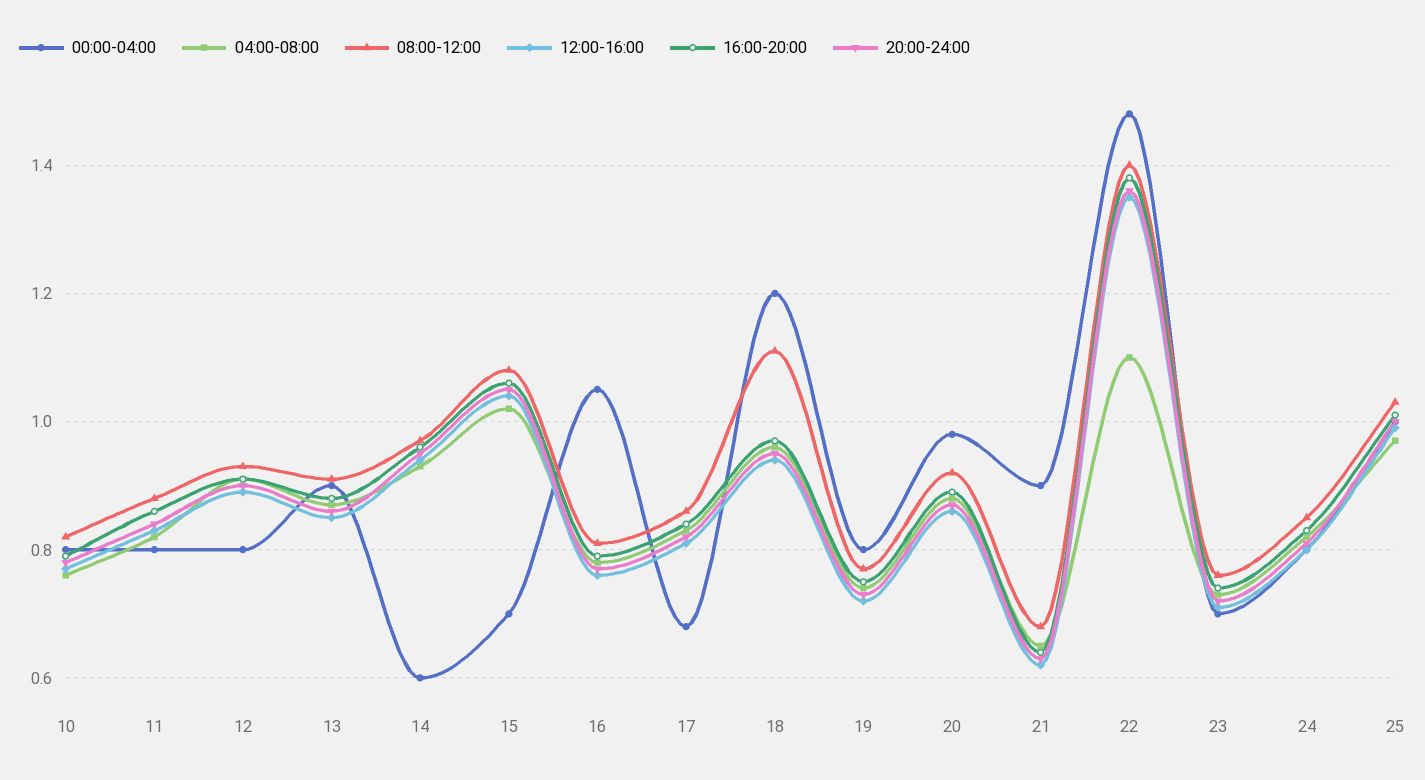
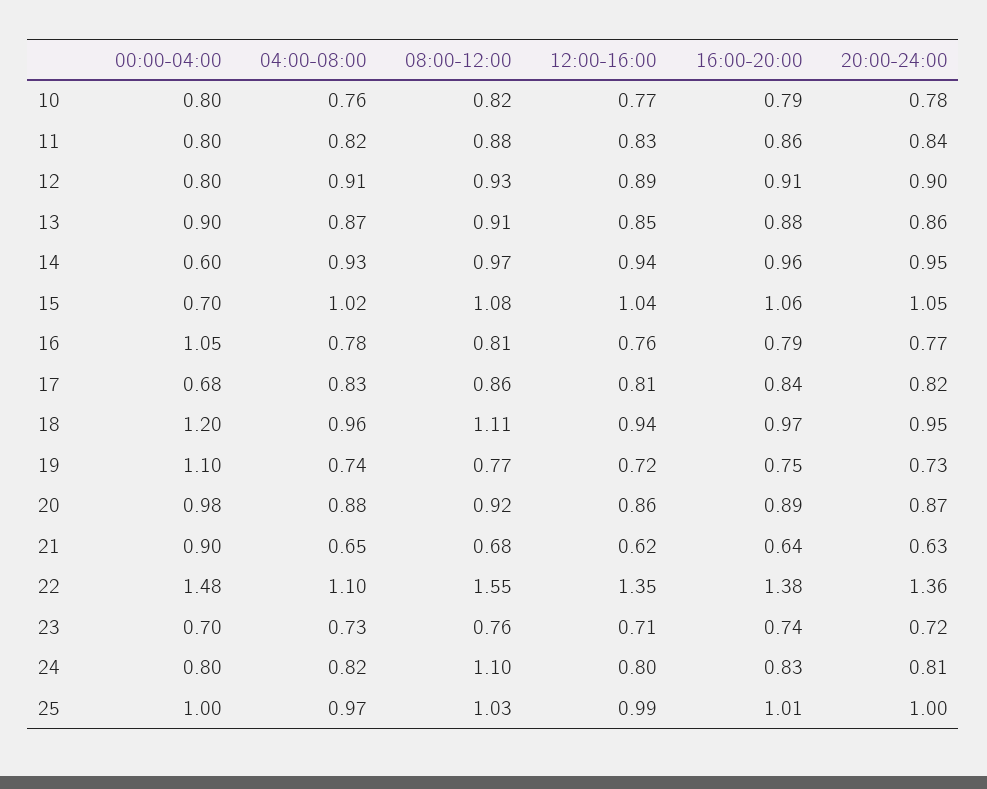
  {
    "00:00-04:00": {
      "10": 0.8,
      "11": 0.8,
      "12": 0.8,
      "13": 0.9,
      "14": 0.6,
      "15": 0.7,
      "16": 1.05,
      "17": 0.68,
      "18": 1.2,
-     "19": 0.8,
+     "19": 1.1,
      "20": 0.98,
      "21": 0.9,
      "22": 1.48,
      "23": 0.7,
      "24": 0.8,
      "25": 1
    },
    "04:00-08:00": {
      "10": 0.76,
      "11": 0.82,
      "12": 0.91,
      "13": 0.87,
      "14": 0.93,
      "15": 1.02,
      "16": 0.78,
      "17": 0.83,
      "18": 0.96,
      "19": 0.74,
      "20": 0.88,
      "21": 0.65,
      "22": 1.1,
      "23": 0.73,
      "24": 0.82,
      "25": 0.97
    },
    "08:00-12:00": {
      "10": 0.82,
      "11": 0.88,
      "12": 0.93,
      "13": 0.91,
      "14": 0.97,
      "15": 1.08,
      "16": 0.81,
      "17": 0.86,
      "18": 1.11,
      "19": 0.77,
      "20": 0.92,
      "21": 0.68,
-     "22": 1.4,
+     "22": 1.55,
      "23": 0.76,
-     "24": 0.85,
+     "24": 1.1,
      "25": 1.03
    },
    "12:00-16:00": {
      "10": 0.77,
      "11": 0.83,
      "12": 0.89,
      "13": 0.85,
      "14": 0.94,
      "15": 1.04,
      "16": 0.76,
      "17": 0.81,
      "18": 0.94,
      "19": 0.72,
      "20": 0.86,
      "21": 0.62,
      "22": 1.35,
      "23": 0.71,
      "24": 0.8,
      "25": 0.99
    },
    "16:00-20:00": {
      "10": 0.79,
      "11": 0.86,
      "12": 0.91,
      "13": 0.88,
      "14": 0.96,
      "15": 1.06,
      "16": 0.79,
      "17": 0.84,
      "18": 0.97,
      "19": 0.75,
      "20": 0.89,
      "21": 0.64,
      "22": 1.38,
      "23": 0.74,
      "24": 0.83,
      "25": 1.01
    },
    "20:00-24:00": {
      "10": 0.78,
      "11": 0.84,
      "12": 0.9,
      "13": 0.86,
      "14": 0.95,
      "15": 1.05,
      "16": 0.77,
      "17": 0.82,
      "18": 0.95,
      "19": 0.73,
      "20": 0.87,
      "21": 0.63,
      "22": 1.36,
      "23": 0.72,
      "24": 0.81,
      "25": 1
    }
  }

